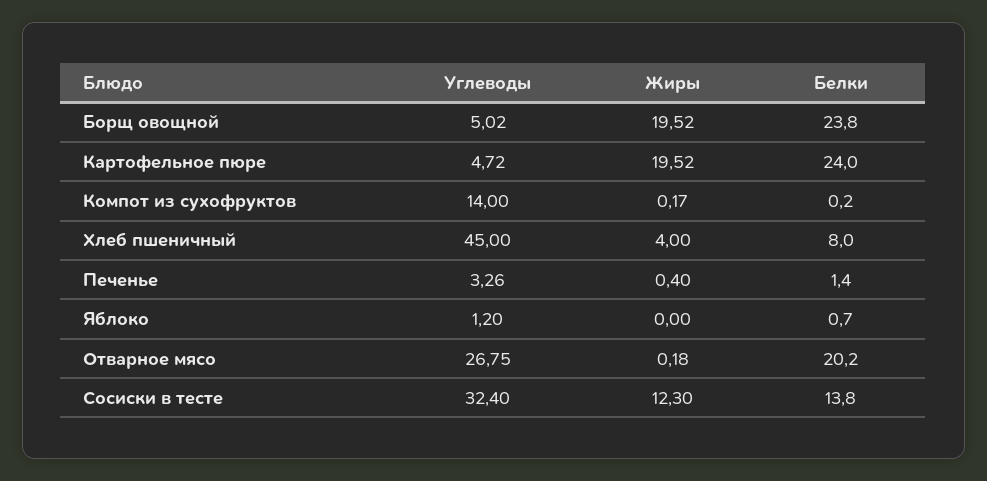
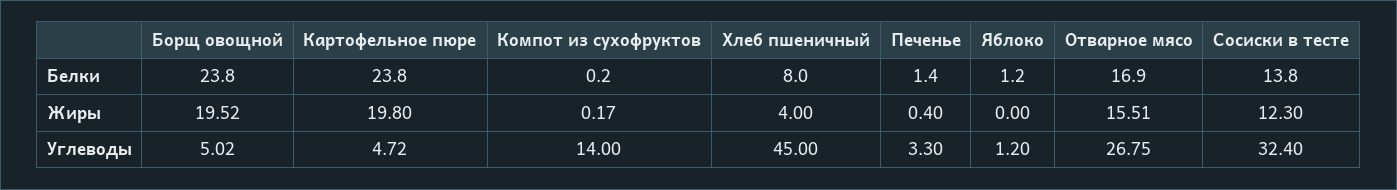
  {
    "Углеводы": {
      "Борщ овощной": 5.02,
      "Картофельное пюре": 4.72,
      "Компот из сухофруктов": 14,
      "Хлеб пшеничный": 45,
-     "Печенье": 3.26,
+     "Печенье": 3.3,
      "Яблоко": 1.2,
      "Отварное мясо": 26.75,
      "Сосиски в тесте": 32.4
    },
    "Жиры": {
      "Борщ овощной": 19.52,
-     "Картофельное пюре": 19.52,
+     "Картофельное пюре": 19.8,
      "Компот из сухофруктов": 0.17,
      "Хлеб пшеничный": 4,
      "Печенье": 0.4,
      "Яблоко": 0,
-     "Отварное мясо": 0.18,
+     "Отварное мясо": 15.51,
      "Сосиски в тесте": 12.3
    },
    "Белки": {
      "Борщ овощной": 23.8,
-     "Картофельное пюре": 24,
+     "Картофельное пюре": 23.8,
      "Компот из сухофруктов": 0.2,
      "Хлеб пшеничный": 8,
      "Печенье": 1.4,
-     "Яблоко": 0.7,
+     "Яблоко": 1.2,
-     "Отварное мясо": 20.2,
+     "Отварное мясо": 16.9,
      "Сосиски в тесте": 13.8
    }
  }

